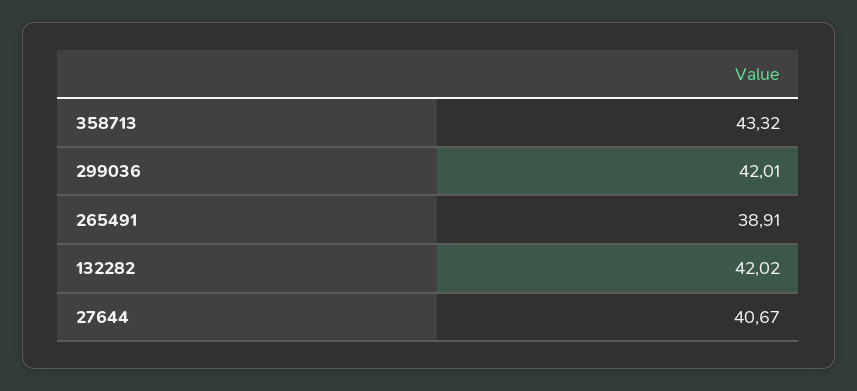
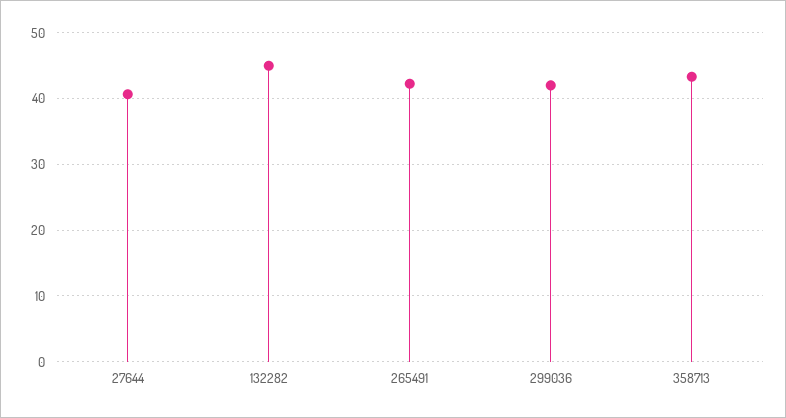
  {
    "358713": 43.32,
    "299036": 42.01,
-   "265491": 38.91,
+   "265491": 42,
-   "132282": 42.02,
+   "132282": 45,
    "27644": 40.67
  }

